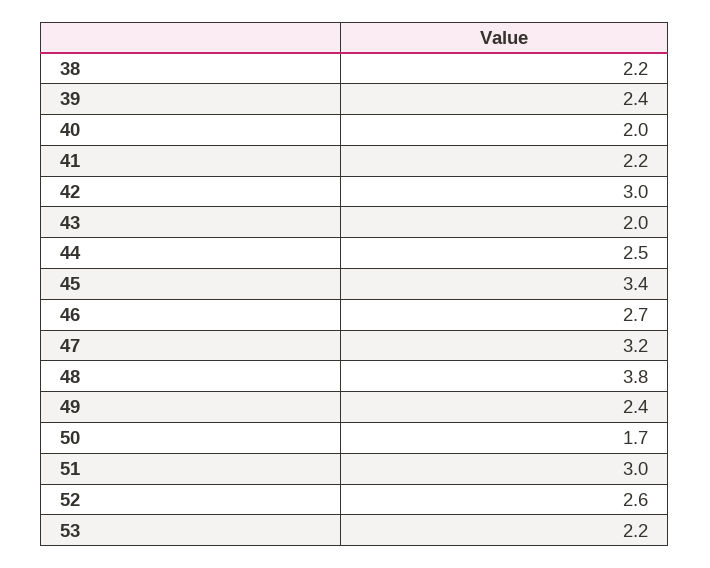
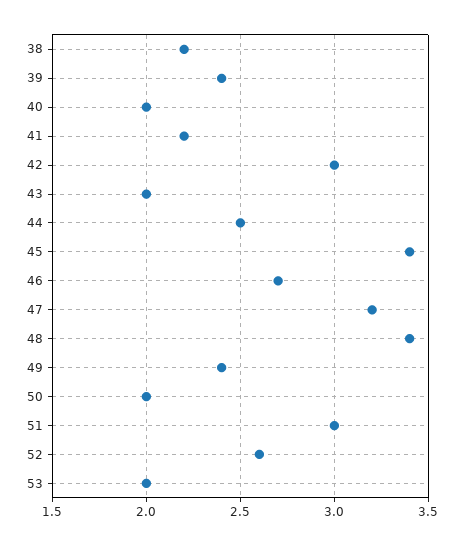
  {
    "38": 2.2,
    "39": 2.4,
    "40": 2,
    "41": 2.2,
    "42": 3,
    "43": 2,
    "44": 2.5,
    "45": 3.4,
    "46": 2.7,
    "47": 3.2,
-   "48": 3.8,
+   "48": 3.4,
    "49": 2.4,
-   "50": 1.7,
+   "50": 2,
    "51": 3,
    "52": 2.6,
-   "53": 2.2
+   "53": 2
  }

